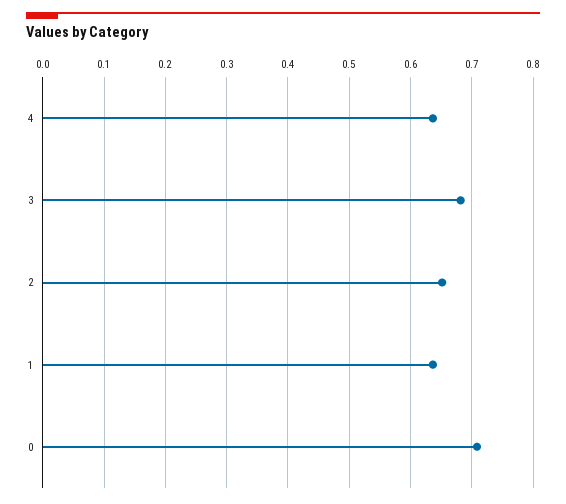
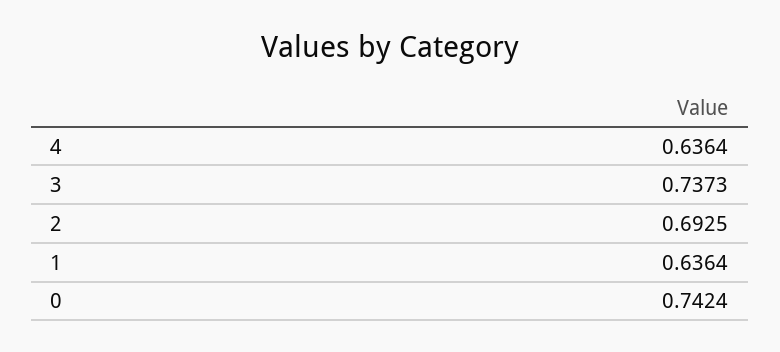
  {
    "4": 0.6364,
-   "3": 0.68,
+   "3": 0.7373,
-   "2": 0.65,
+   "2": 0.6925,
    "1": 0.6364,
-   "0": 0.71
+   "0": 0.7424
  }

